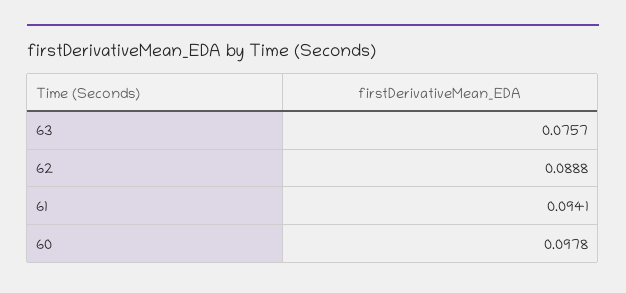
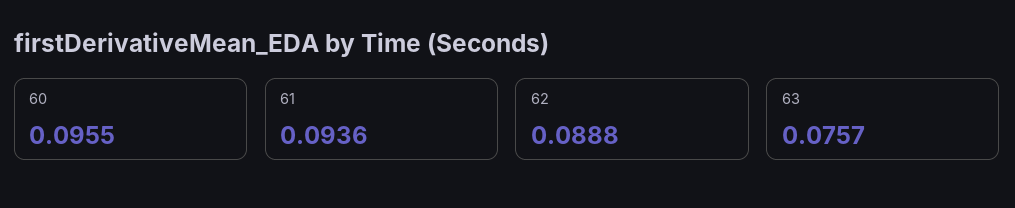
  {
    "63": 0.0757,
    "62": 0.0888,
-   "61": 0.0941,
+   "61": 0.0936,
-   "60": 0.0978
+   "60": 0.0955
  }

